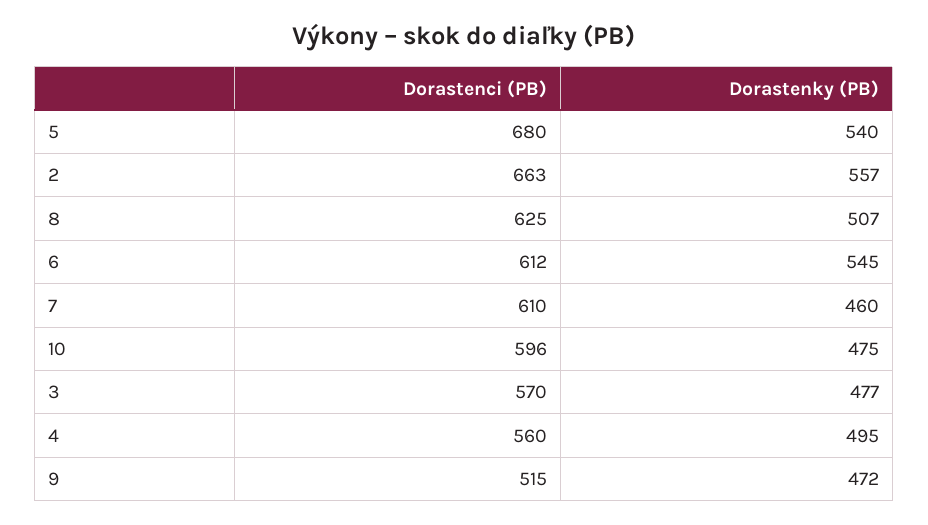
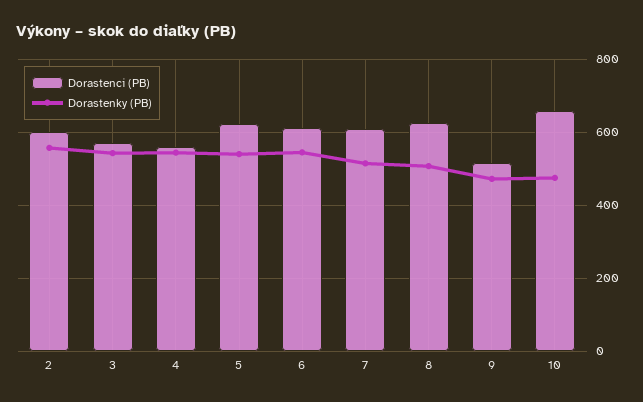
  {
    "Dorastenci (PB)": {
-     "5": 680,
+     "5": 620,
-     "2": 663,
+     "2": 600,
      "8": 625,
      "6": 612,
      "7": 610,
-     "10": 596,
+     "10": 660,
      "3": 570,
      "4": 560,
      "9": 515
    },
    "Dorastenky (PB)": {
      "5": 540,
      "2": 557,
      "8": 507,
      "6": 545,
-     "7": 460,
+     "7": 520,
      "10": 475,
-     "3": 477,
+     "3": 540,
-     "4": 495,
+     "4": 540,
      "9": 472
    }
  }

